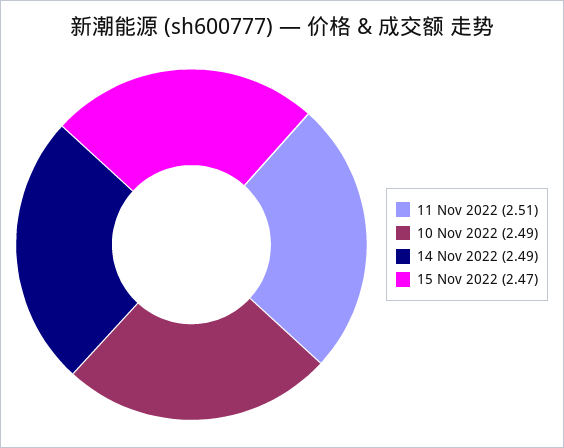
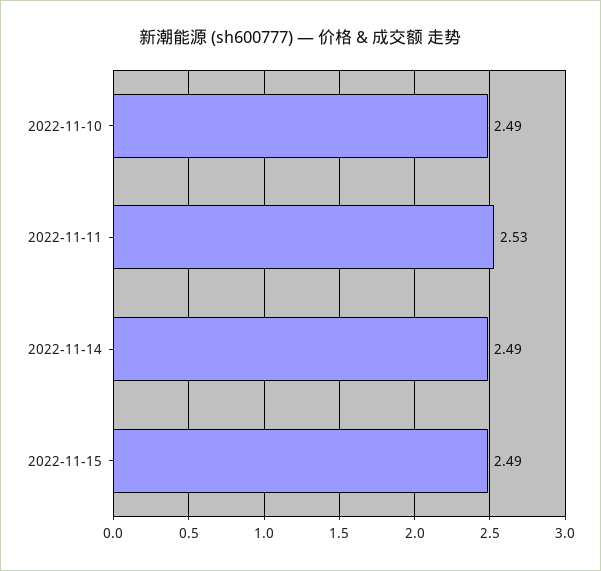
  {
-   "11 Nov 2022": 2.51,
+   "11 Nov 2022": 2.53,
    "10 Nov 2022": 2.49,
    "14 Nov 2022": 2.49,
-   "15 Nov 2022": 2.47
+   "15 Nov 2022": 2.49
  }

